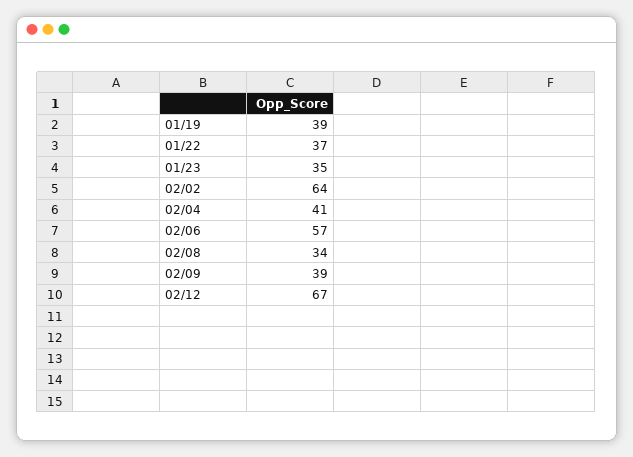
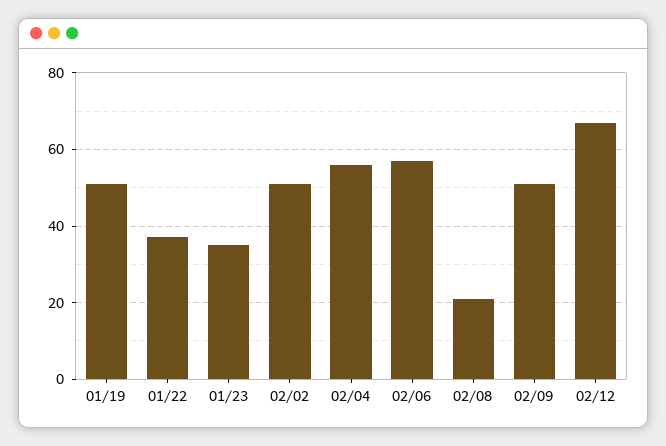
  {
-   "01/19": 39,
+   "01/19": 50,
    "01/22": 37,
    "01/23": 35,
-   "02/02": 64,
+   "02/02": 50,
-   "02/04": 41,
+   "02/04": 55,
    "02/06": 57,
-   "02/08": 34,
+   "02/08": 20,
-   "02/09": 39,
+   "02/09": 50,
    "02/12": 67
  }

